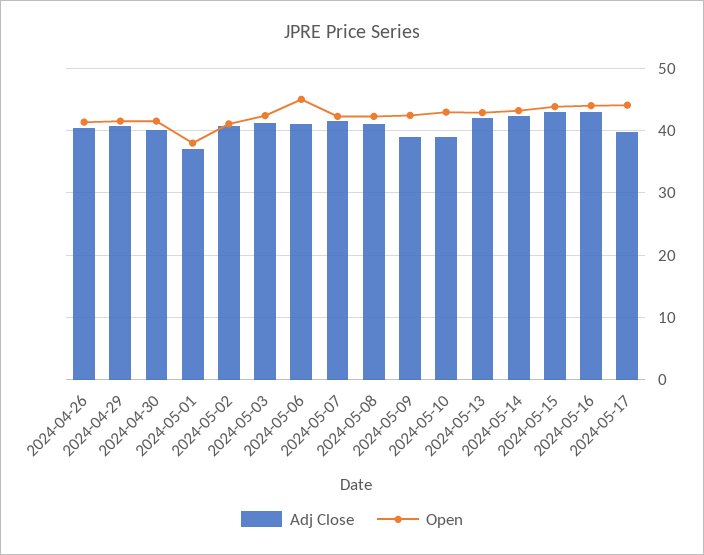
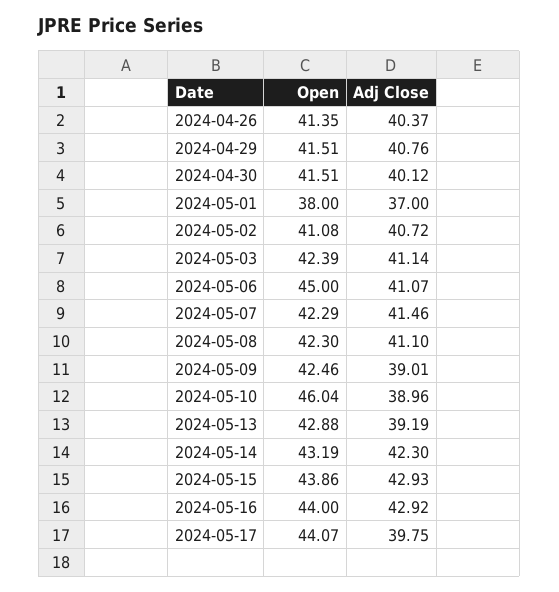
  {
    "Adj Close": {
      "2024-04-26": 40.37,
      "2024-04-29": 40.76,
      "2024-04-30": 40.12,
      "2024-05-01": 37,
      "2024-05-02": 40.72,
      "2024-05-03": 41.14,
      "2024-05-06": 41.07,
      "2024-05-07": 41.46,
      "2024-05-08": 41.1,
      "2024-05-09": 39.01,
      "2024-05-10": 38.96,
-     "2024-05-13": 42,
+     "2024-05-13": 39.19,
      "2024-05-14": 42.3,
      "2024-05-15": 42.93,
      "2024-05-16": 42.92,
      "2024-05-17": 39.75
    },
    "Open": {
      "2024-04-26": 41.35,
      "2024-04-29": 41.51,
      "2024-04-30": 41.51,
      "2024-05-01": 38,
      "2024-05-02": 41.08,
      "2024-05-03": 42.39,
      "2024-05-06": 45,
      "2024-05-07": 42.29,
      "2024-05-08": 42.3,
      "2024-05-09": 42.46,
-     "2024-05-10": 43,
+     "2024-05-10": 46.04,
      "2024-05-13": 42.88,
      "2024-05-14": 43.19,
      "2024-05-15": 43.86,
      "2024-05-16": 44,
      "2024-05-17": 44.07
    }
  }

